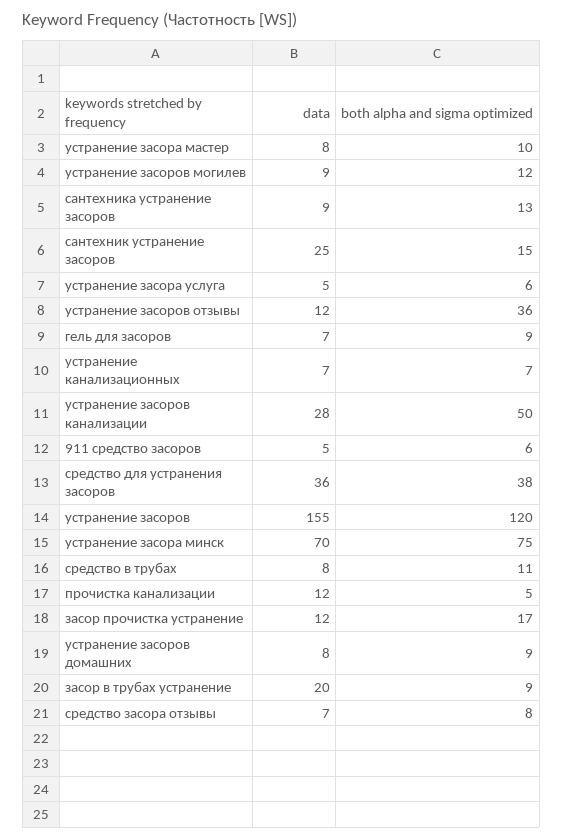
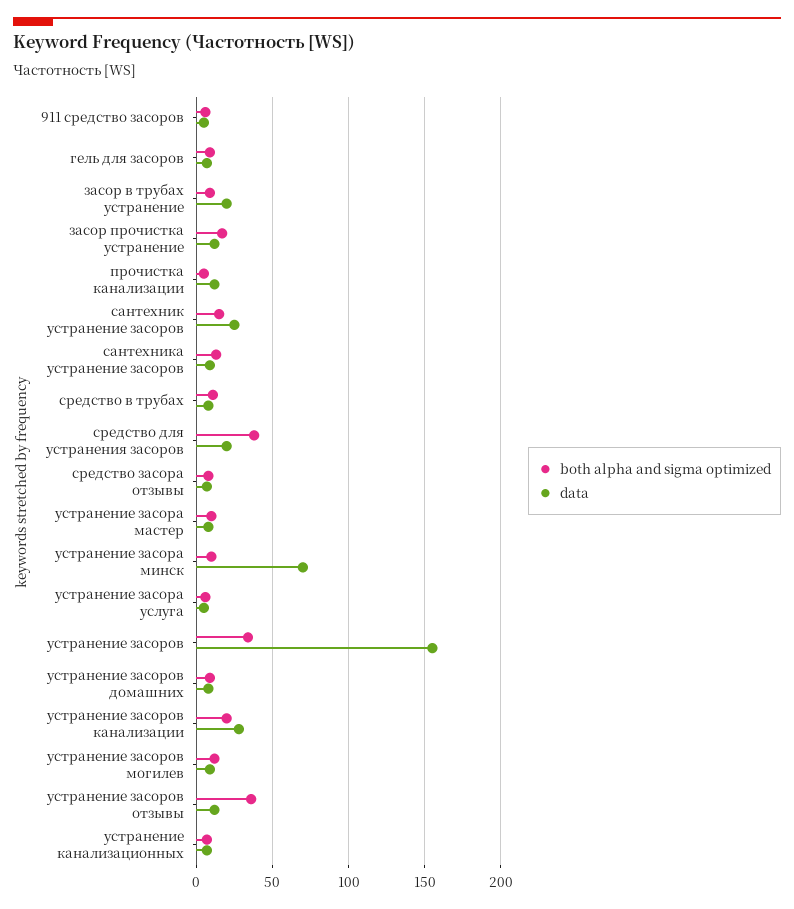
  {
    "data": {
      "устранение засора мастер": 8,
      "устранение засоров могилев": 9,
      "сантехника устранение засоров": 9,
      "сантехник устранение засоров": 25,
      "устранение засора услуга": 5,
      "устранение засоров отзывы": 12,
      "гель для засоров": 7,
      "устранение канализационных": 7,
      "устранение засоров канализации": 28,
      "911 средство засоров": 5,
-     "средство для устранения засоров": 36,
+     "средство для устранения засоров": 20,
      "устранение засоров": 155,
      "устранение засора минск": 70,
      "средство в трубах": 8,
      "прочистка канализации": 12,
      "засор прочистка устранение": 12,
      "устранение засоров домашних": 8,
      "засор в трубах устранение": 20,
      "средство засора отзывы": 7
    },
    "both alpha and sigma optimized": {
      "устранение засора мастер": 10,
      "устранение засоров могилев": 12,
      "сантехника устранение засоров": 13,
      "сантехник устранение засоров": 15,
      "устранение засора услуга": 6,
      "устранение засоров отзывы": 36,
      "гель для засоров": 9,
      "устранение канализационных": 7,
-     "устранение засоров канализации": 50,
+     "устранение засоров канализации": 20,
      "911 средство засоров": 6,
      "средство для устранения засоров": 38,
-     "устранение засоров": 120,
+     "устранение засоров": 35,
-     "устранение засора минск": 75,
+     "устранение засора минск": 10,
      "средство в трубах": 11,
      "прочистка канализации": 5,
      "засор прочистка устранение": 17,
      "устранение засоров домашних": 9,
      "засор в трубах устранение": 9,
      "средство засора отзывы": 8
    }
  }

